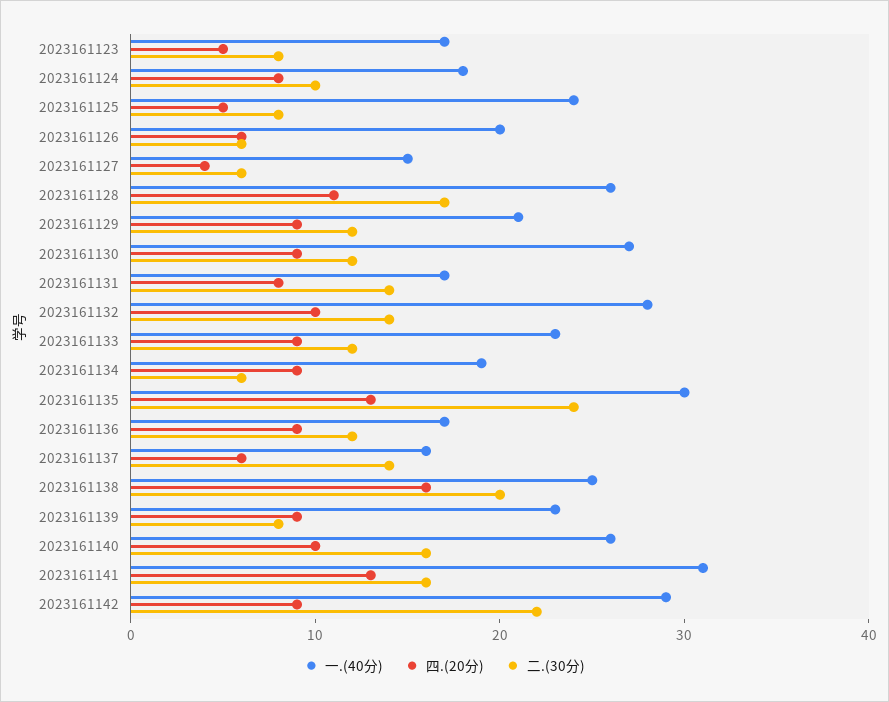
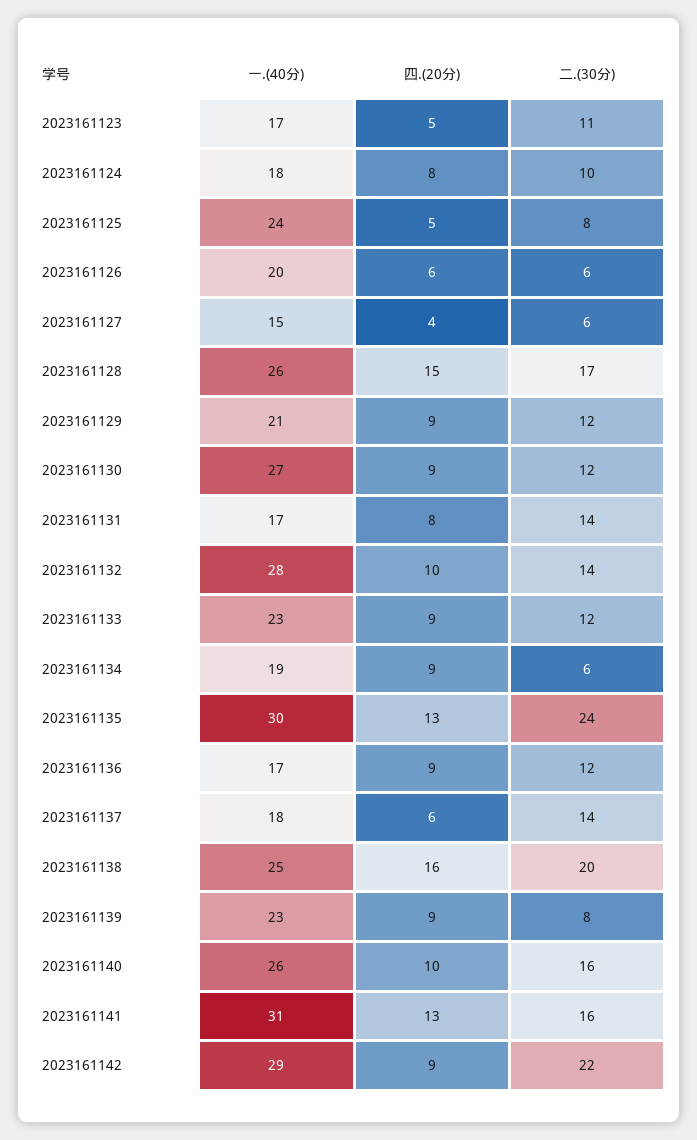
  {
    "一.(40分)": {
      "2023161123": 17,
      "2023161124": 18,
      "2023161125": 24,
      "2023161126": 20,
      "2023161127": 15,
      "2023161128": 26,
      "2023161129": 21,
      "2023161130": 27,
      "2023161131": 17,
      "2023161132": 28,
      "2023161133": 23,
      "2023161134": 19,
      "2023161135": 30,
      "2023161136": 17,
-     "2023161137": 16,
+     "2023161137": 18,
      "2023161138": 25,
      "2023161139": 23,
      "2023161140": 26,
      "2023161141": 31,
      "2023161142": 29
    },
    "四.(20分)": {
      "2023161123": 5,
      "2023161124": 8,
      "2023161125": 5,
      "2023161126": 6,
      "2023161127": 4,
-     "2023161128": 11,
+     "2023161128": 15,
      "2023161129": 9,
      "2023161130": 9,
      "2023161131": 8,
      "2023161132": 10,
      "2023161133": 9,
      "2023161134": 9,
      "2023161135": 13,
      "2023161136": 9,
      "2023161137": 6,
      "2023161138": 16,
      "2023161139": 9,
      "2023161140": 10,
      "2023161141": 13,
      "2023161142": 9
    },
    "二.(30分)": {
-     "2023161123": 8,
+     "2023161123": 11,
      "2023161124": 10,
      "2023161125": 8,
      "2023161126": 6,
      "2023161127": 6,
      "2023161128": 17,
      "2023161129": 12,
      "2023161130": 12,
      "2023161131": 14,
      "2023161132": 14,
      "2023161133": 12,
      "2023161134": 6,
      "2023161135": 24,
      "2023161136": 12,
      "2023161137": 14,
      "2023161138": 20,
      "2023161139": 8,
      "2023161140": 16,
      "2023161141": 16,
      "2023161142": 22
    }
  }

